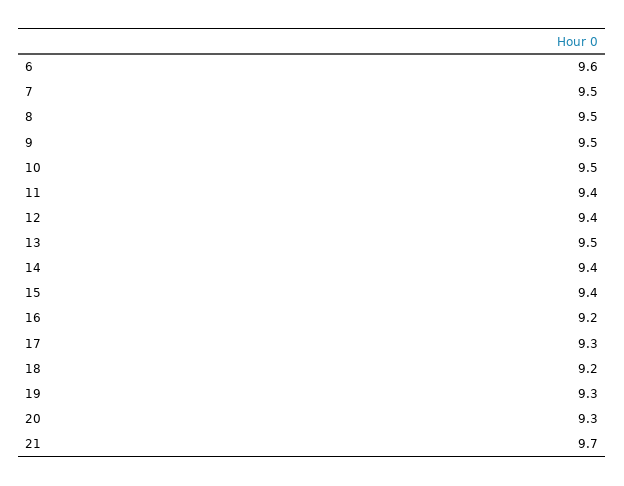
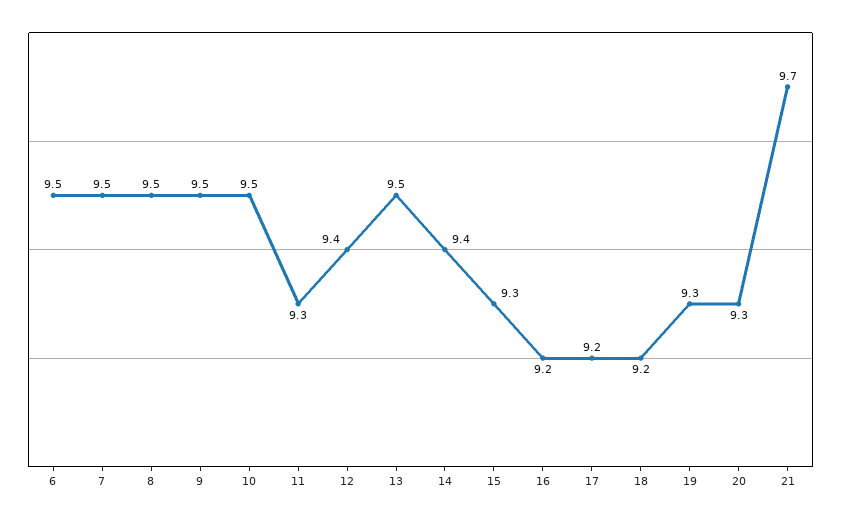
  {
-   "6": 9.6,
+   "6": 9.5,
    "7": 9.5,
    "8": 9.5,
    "9": 9.5,
    "10": 9.5,
-   "11": 9.4,
+   "11": 9.3,
    "12": 9.4,
    "13": 9.5,
    "14": 9.4,
-   "15": 9.4,
+   "15": 9.3,
    "16": 9.2,
-   "17": 9.3,
+   "17": 9.2,
    "18": 9.2,
    "19": 9.3,
    "20": 9.3,
    "21": 9.7
  }

